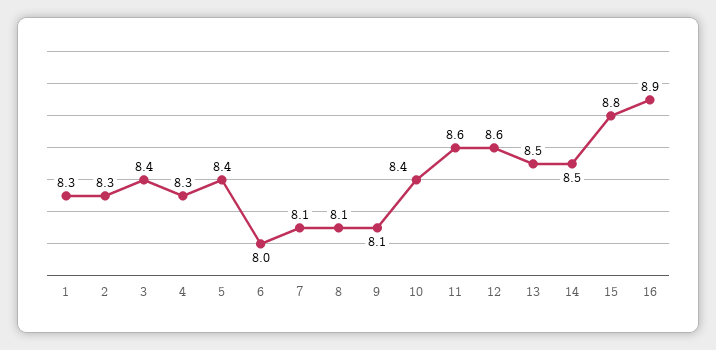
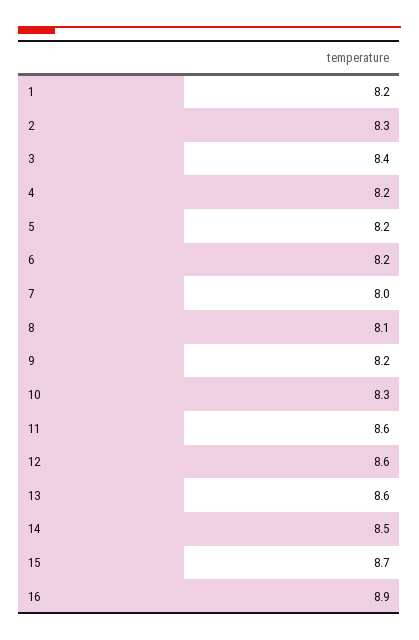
  {
-   "1": 8.3,
+   "1": 8.2,
    "2": 8.3,
    "3": 8.4,
-   "4": 8.3,
+   "4": 8.2,
-   "5": 8.4,
+   "5": 8.2,
-   "6": 8,
+   "6": 8.2,
-   "7": 8.1,
+   "7": 8,
    "8": 8.1,
-   "9": 8.1,
+   "9": 8.2,
-   "10": 8.4,
+   "10": 8.3,
    "11": 8.6,
    "12": 8.6,
-   "13": 8.5,
+   "13": 8.6,
    "14": 8.5,
-   "15": 8.8,
+   "15": 8.7,
    "16": 8.9
  }

